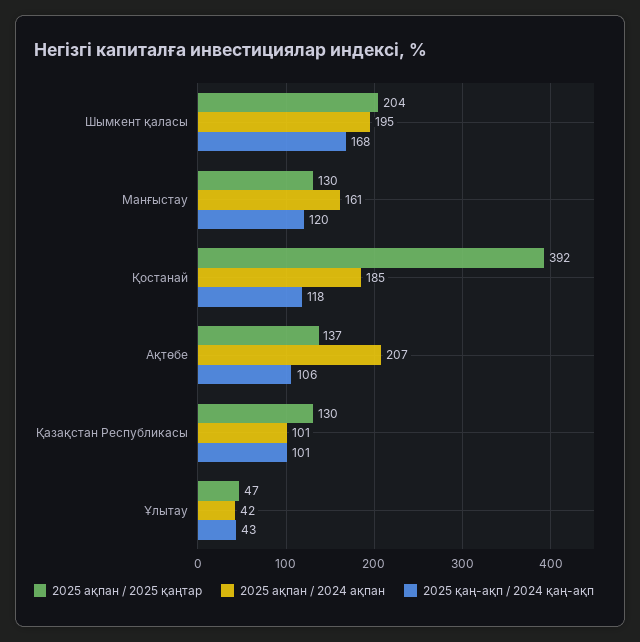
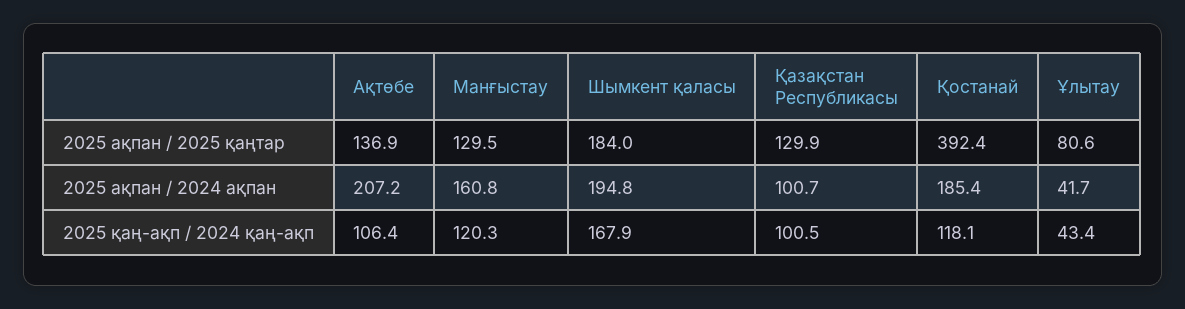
  {
    "2025 ақпан / 2025 қаңтар": {
-     "Шымкент қаласы": 204,
+     "Шымкент қаласы": 184,
      "Манғыстау": 129.5,
      "Қостанай": 392.4,
      "Ақтөбе": 136.9,
      "Қазақстан Республикасы": 129.9,
-     "Ұлытау": 47
+     "Ұлытау": 80.6
    },
    "2025 ақпан / 2024 ақпан": {
      "Шымкент қаласы": 194.8,
      "Манғыстау": 160.8,
      "Қостанай": 185.4,
      "Ақтөбе": 207.2,
      "Қазақстан Республикасы": 100.7,
      "Ұлытау": 41.7
    },
    "2025 қаң-ақп / 2024 қаң-ақп": {
      "Шымкент қаласы": 167.9,
      "Манғыстау": 120.3,
      "Қостанай": 118.1,
      "Ақтөбе": 106.4,
      "Қазақстан Республикасы": 100.5,
      "Ұлытау": 43.4
    }
  }

